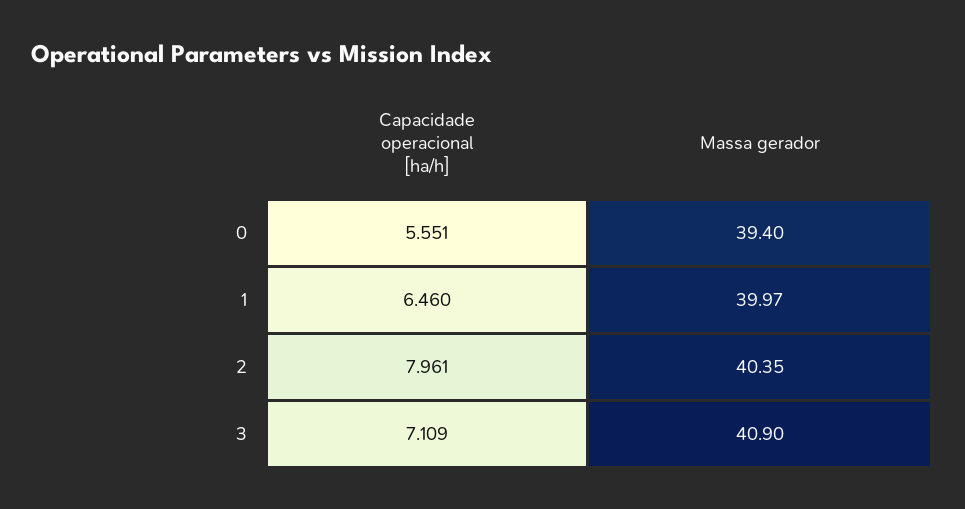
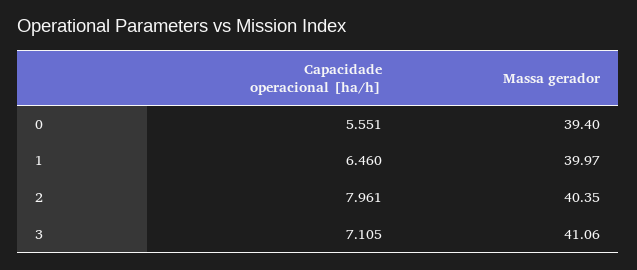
  {
    "Capacidade operacional [ha/h]": {
      "0": 5.551,
      "1": 6.46,
      "2": 7.961,
-     "3": 7.109
+     "3": 7.105
    },
    "Massa gerador": {
      "0": 39.4,
      "1": 39.97,
      "2": 40.35,
-     "3": 40.9
+     "3": 41.06
    }
  }

